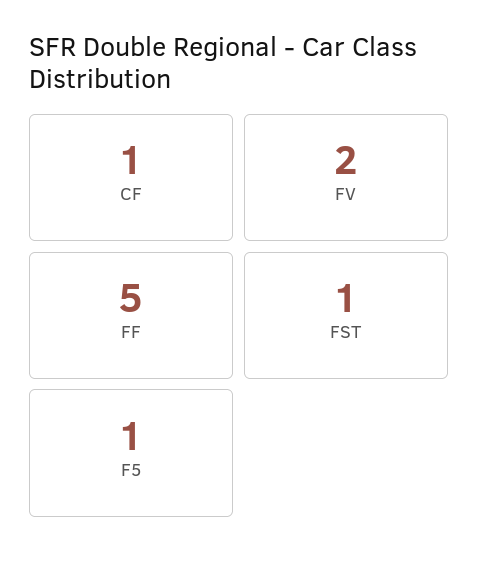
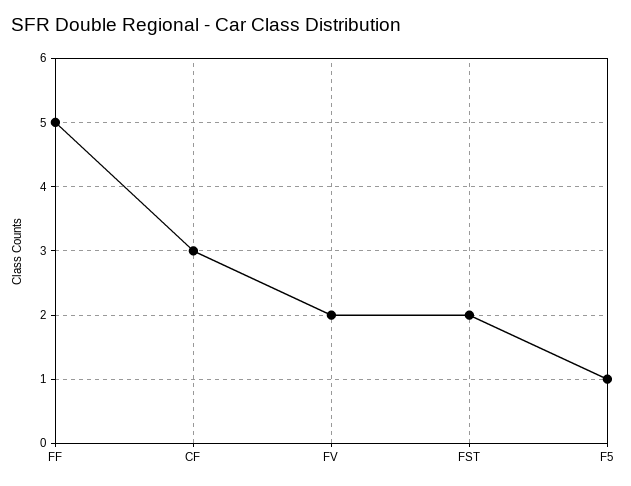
  {
-   "CF": 1,
+   "CF": 3,
    "FV": 2,
    "FF": 5,
-   "FST": 1,
+   "FST": 2,
    "F5": 1
  }

